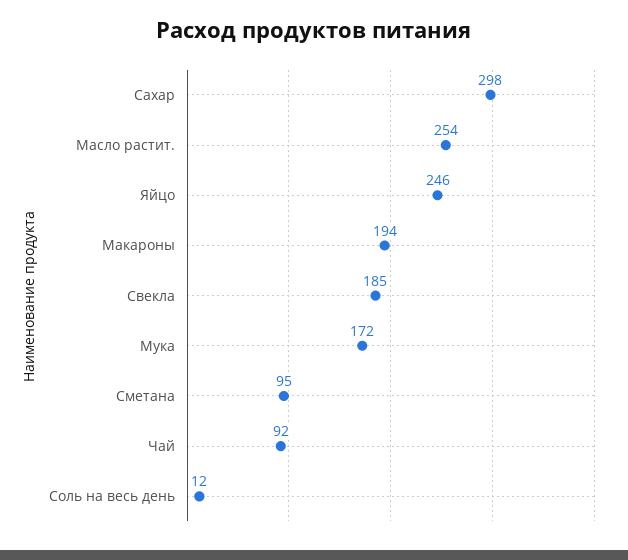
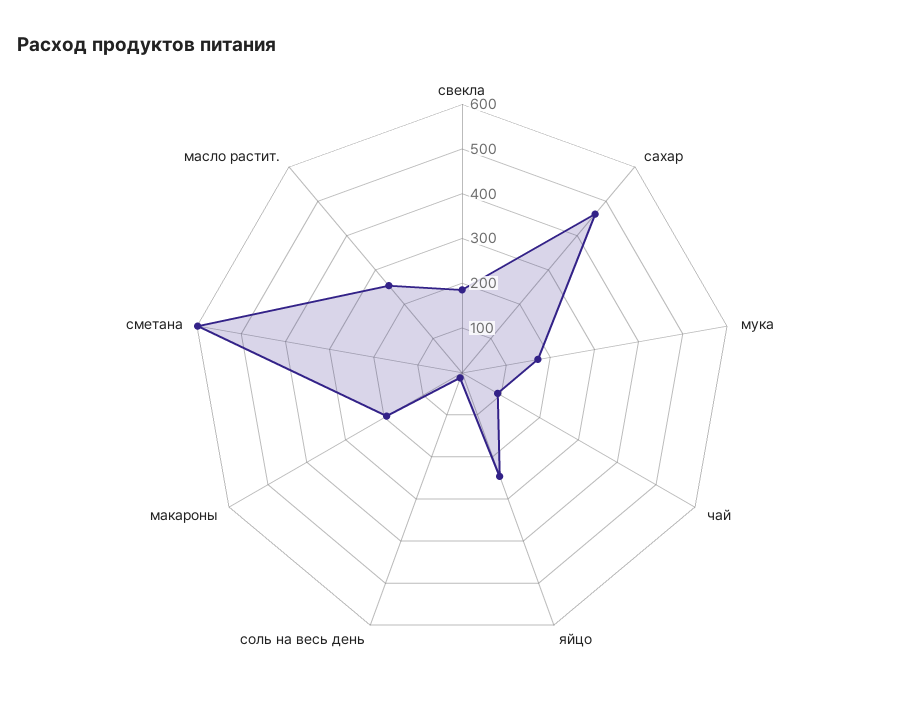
  {
-   "Сахар": 298,
+   "Сахар": 460,
    "Масло растит.": 254,
    "Яйцо": 246,
    "Макароны": 194,
    "Свекла": 185,
    "Мука": 172,
-   "Сметана": 95,
+   "Сметана": 600,
    "Чай": 92,
    "Соль на весь день": 12
  }

